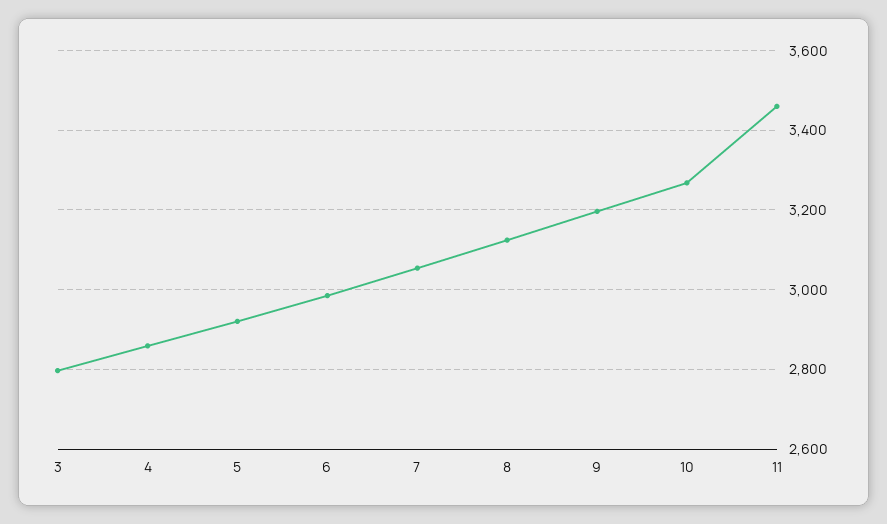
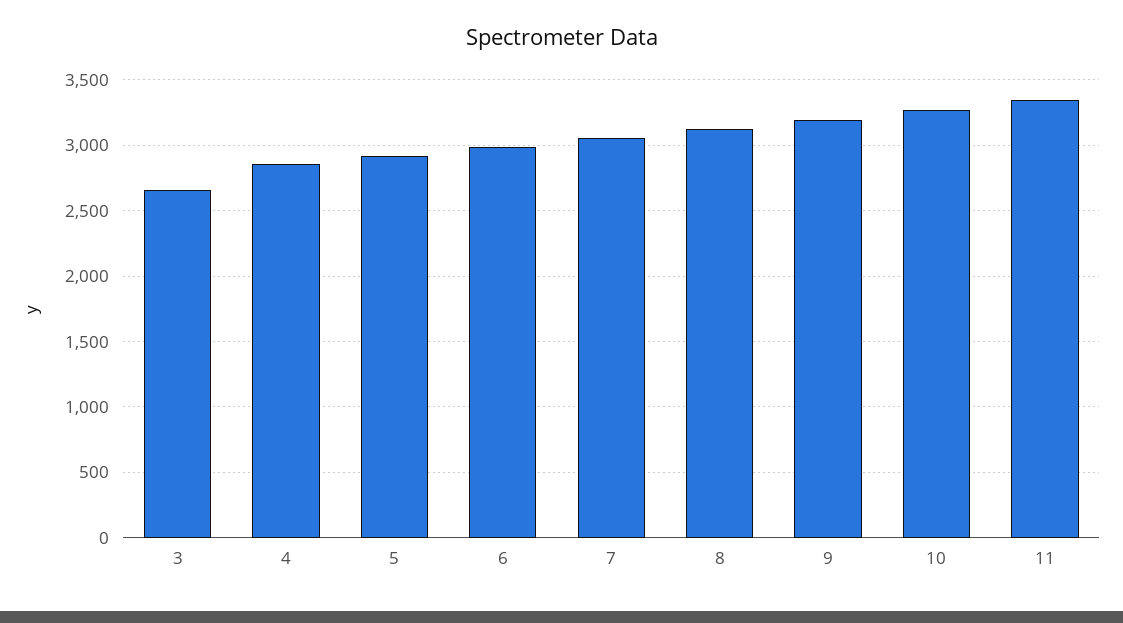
  {
-   "3": 2800,
+   "3": 2650,
    "4": 2860,
    "5": 2920,
    "6": 2980,
    "7": 3060,
    "8": 3120,
    "9": 3200,
    "10": 3260,
-   "11": 3460
+   "11": 3350
  }

